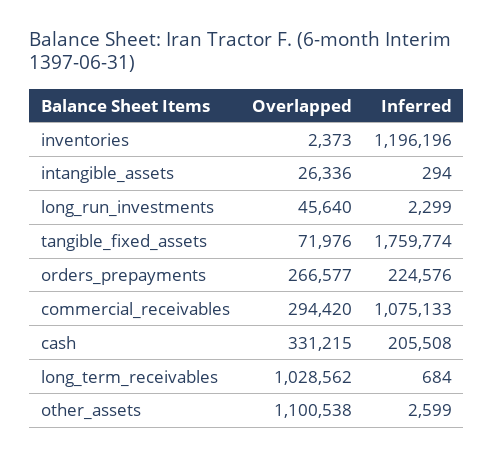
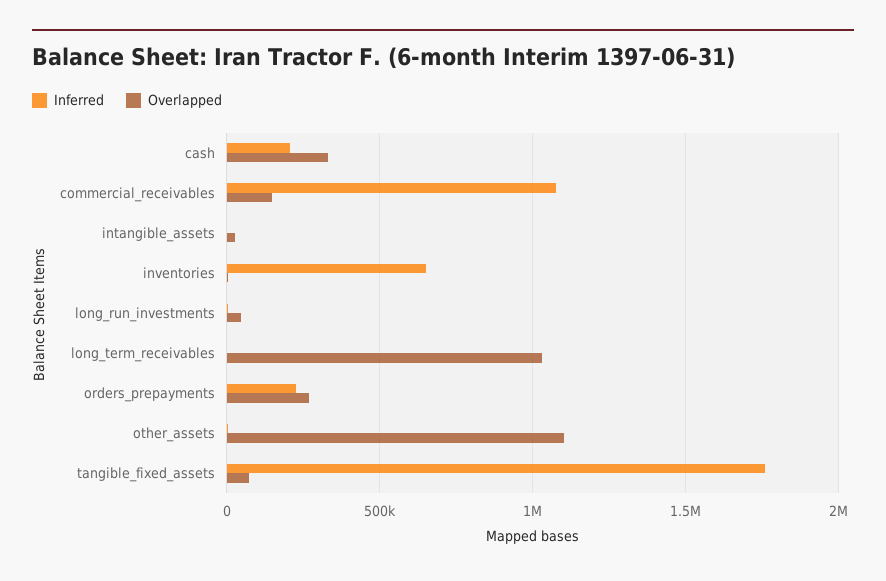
  {
    "Overlapped": {
      "inventories": 2373,
      "intangible_assets": 26336,
      "long_run_investments": 45640,
      "tangible_fixed_assets": 71976,
      "orders_prepayments": 266577,
-     "commercial_receivables": 294420,
+     "commercial_receivables": 150000,
      "cash": 331215,
      "long_term_receivables": 1028562,
      "other_assets": 1100538
    },
    "Inferred": {
-     "inventories": 1196196,
+     "inventories": 650000,
      "intangible_assets": 294,
      "long_run_investments": 2299,
      "tangible_fixed_assets": 1759774,
      "orders_prepayments": 224576,
      "commercial_receivables": 1075133,
      "cash": 205508,
      "long_term_receivables": 684,
      "other_assets": 2599
    }
  }

